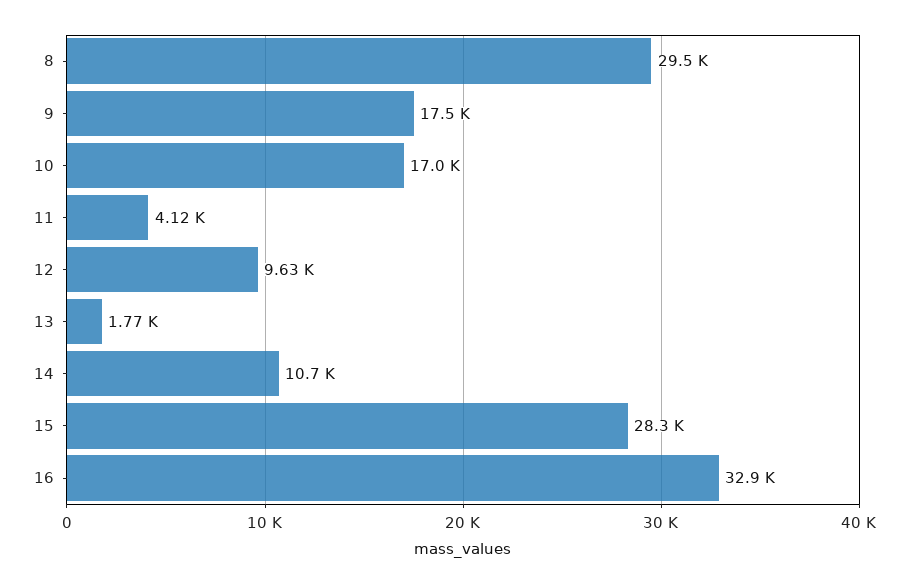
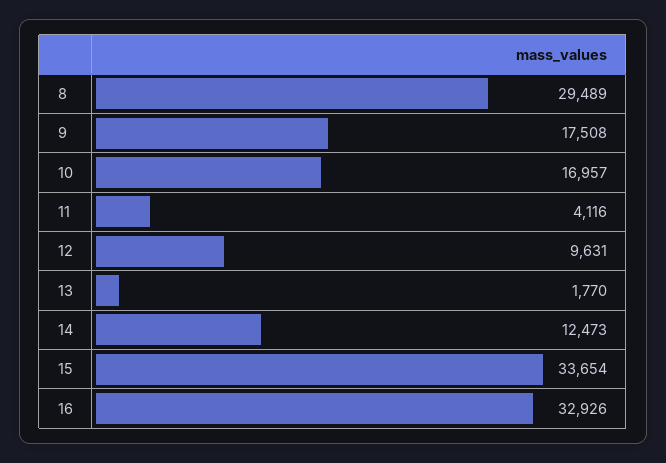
  {
    "8": 29489,
    "9": 17508,
    "10": 16957,
    "11": 4116,
    "12": 9631,
    "13": 1770,
-   "14": 10700,
+   "14": 12473,
-   "15": 28300,
+   "15": 33654,
    "16": 32926
  }

